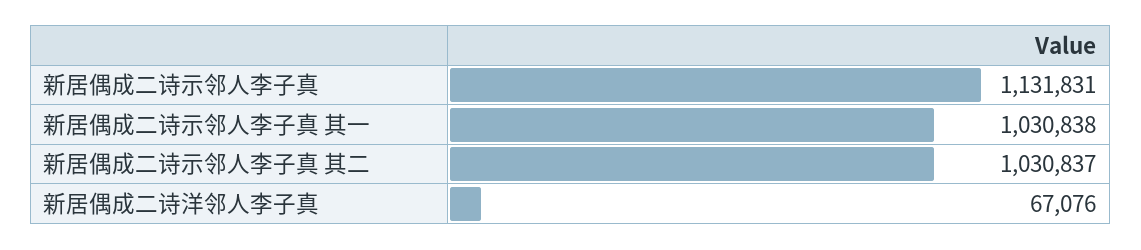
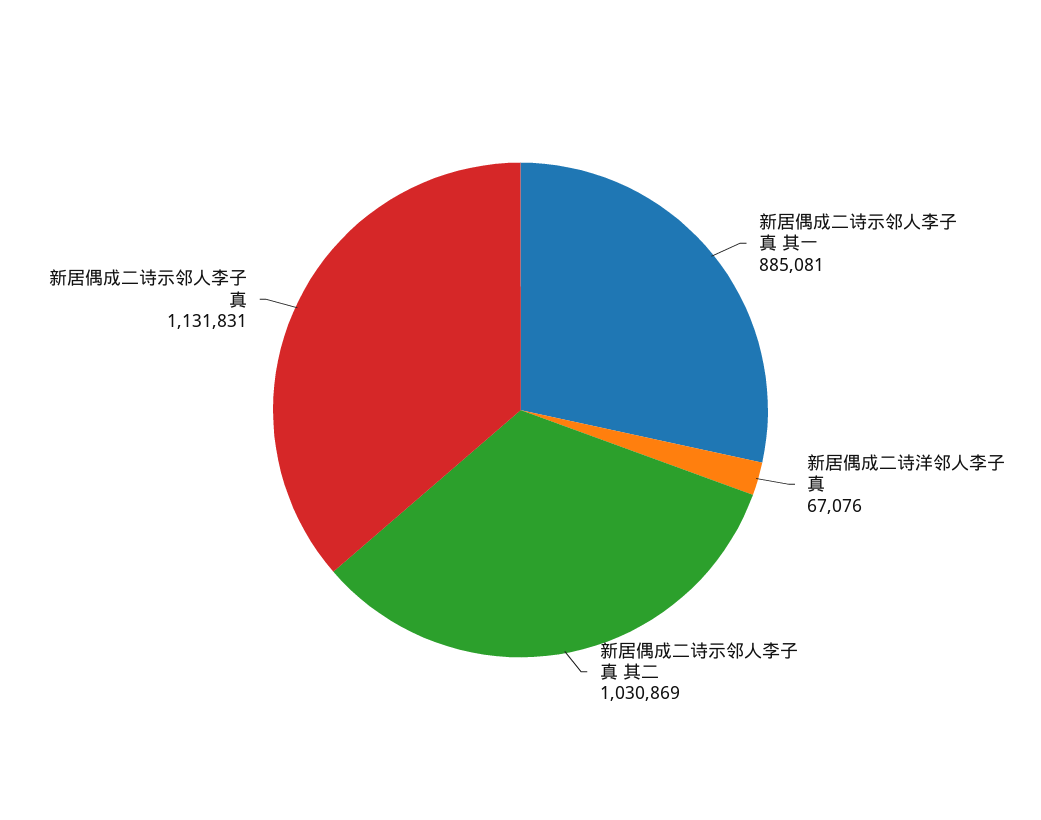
  {
    "新居偶成二诗示邻人李子真": 1131831,
-   "新居偶成二诗示邻人李子真 其一": 1030838,
+   "新居偶成二诗示邻人李子真 其一": 885081,
-   "新居偶成二诗示邻人李子真 其二": 1030837,
+   "新居偶成二诗示邻人李子真 其二": 1030869,
    "新居偶成二诗洋邻人李子真": 67076
  }

